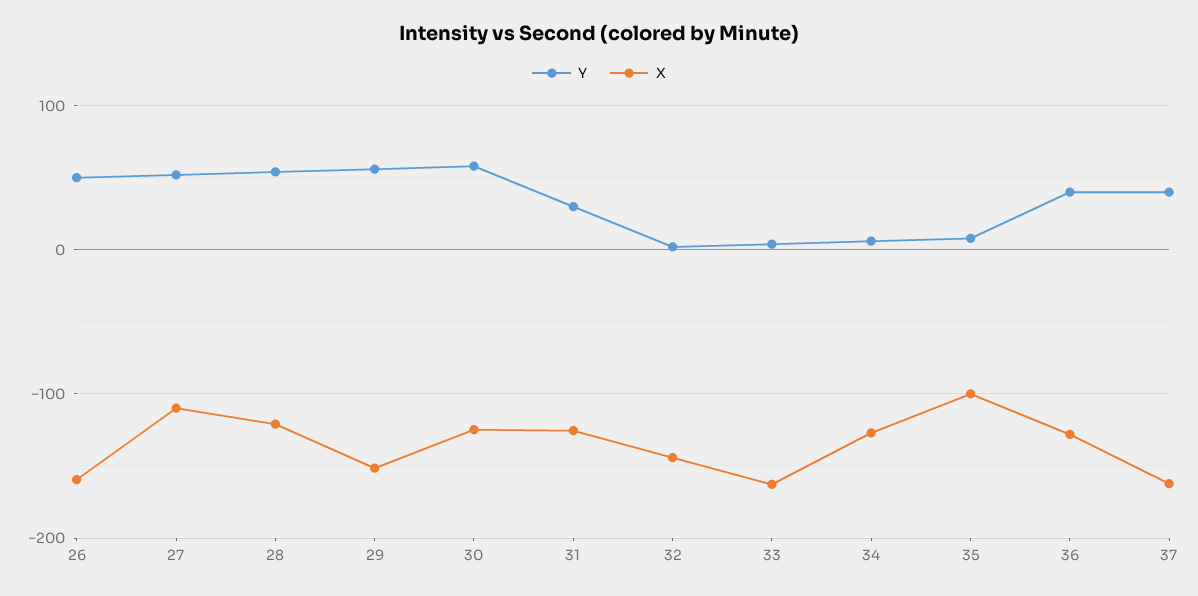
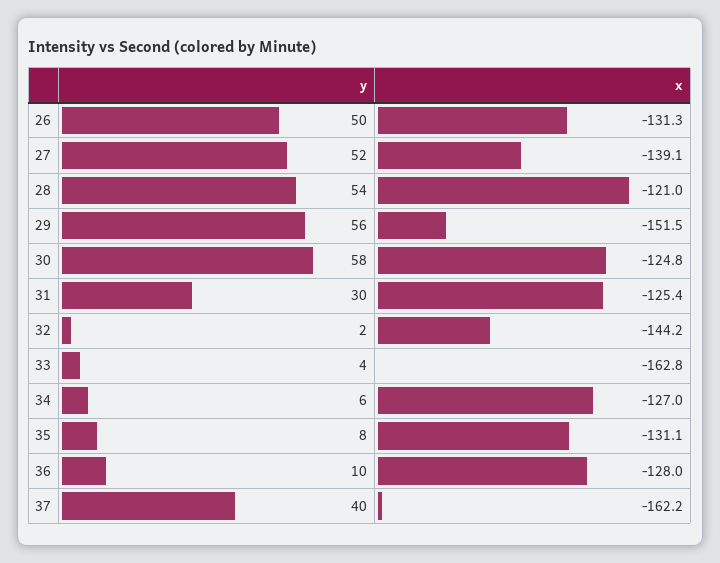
  {
    "Y": {
      "26": 50,
      "27": 52,
      "28": 54,
      "29": 56,
      "30": 58,
      "31": 30,
      "32": 2,
      "33": 4,
      "34": 6,
      "35": 8,
-     "36": 40,
+     "36": 10,
      "37": 40
    },
    "X": {
-     "26": -160,
+     "26": -131.3,
-     "27": -110,
+     "27": -139.1,
      "28": -121,
      "29": -151.5,
      "30": -124.8,
      "31": -125.4,
      "32": -144.2,
      "33": -162.8,
      "34": -127,
-     "35": -100,
+     "35": -131.1,
      "36": -128,
      "37": -162.2
    }
  }

